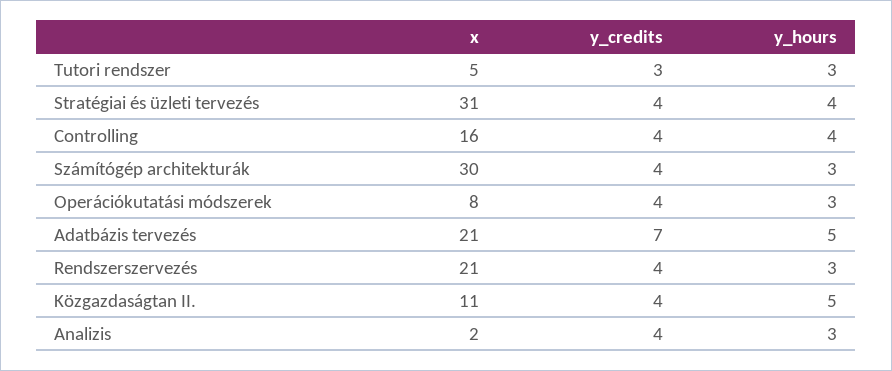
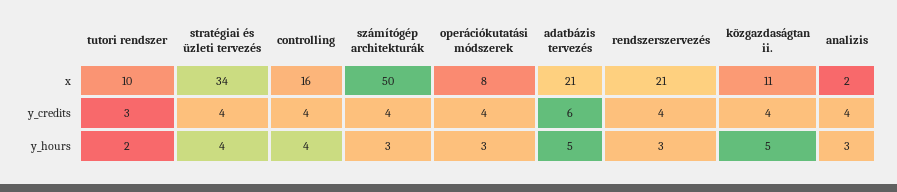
  {
    "x": {
-     "Tutori rendszer": 5,
+     "Tutori rendszer": 10,
-     "Stratégiai és üzleti tervezés": 31,
+     "Stratégiai és üzleti tervezés": 34,
      "Controlling": 16,
-     "Számítógép architekturák": 30,
+     "Számítógép architekturák": 50,
      "Operációkutatási módszerek": 8,
      "Adatbázis tervezés": 21,
      "Rendszerszervezés": 21,
      "Közgazdaságtan II.": 11,
      "Analizis": 2
    },
    "y_credits": {
      "Tutori rendszer": 3,
      "Stratégiai és üzleti tervezés": 4,
      "Controlling": 4,
      "Számítógép architekturák": 4,
      "Operációkutatási módszerek": 4,
-     "Adatbázis tervezés": 7,
+     "Adatbázis tervezés": 6,
      "Rendszerszervezés": 4,
      "Közgazdaságtan II.": 4,
      "Analizis": 4
    },
    "y_hours": {
-     "Tutori rendszer": 3,
+     "Tutori rendszer": 2,
      "Stratégiai és üzleti tervezés": 4,
      "Controlling": 4,
      "Számítógép architekturák": 3,
      "Operációkutatási módszerek": 3,
      "Adatbázis tervezés": 5,
      "Rendszerszervezés": 3,
      "Közgazdaságtan II.": 5,
      "Analizis": 3
    }
  }

